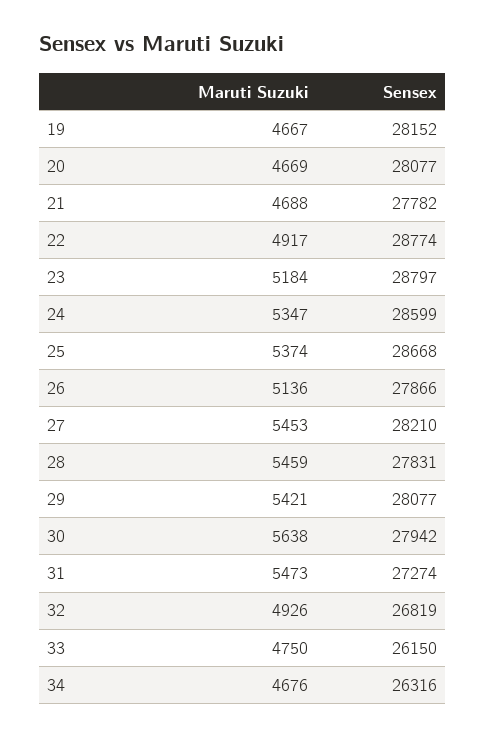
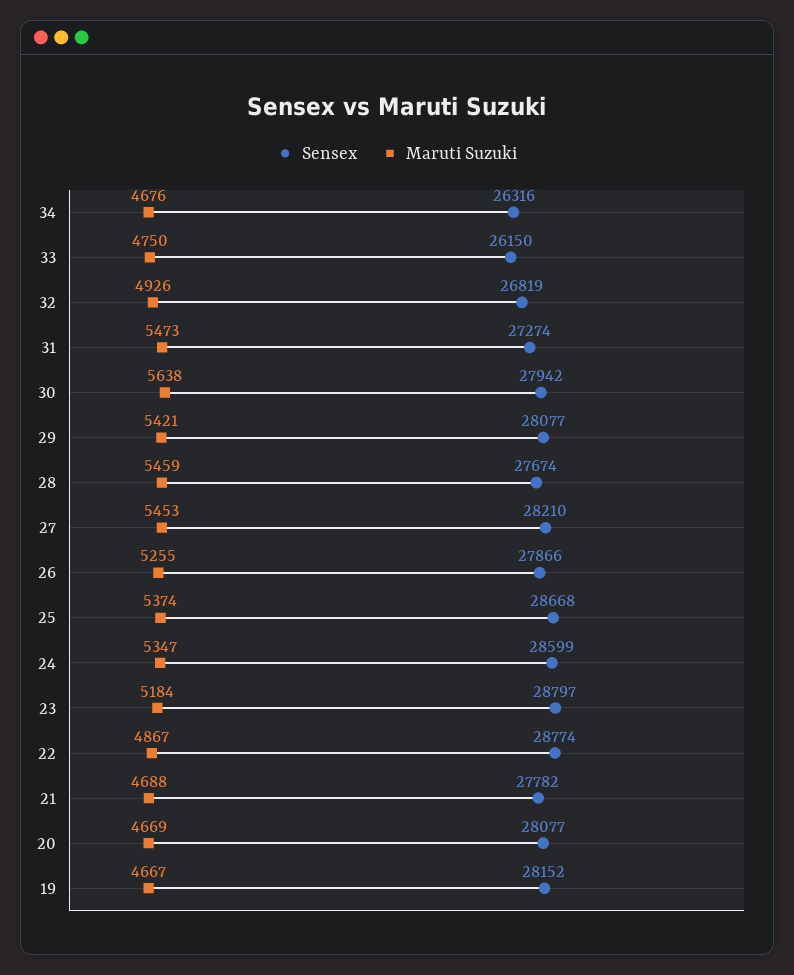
  {
    "Maruti Suzuki": {
      "19": 4667,
      "20": 4669,
      "21": 4688,
-     "22": 4917,
+     "22": 4867,
      "23": 5184,
      "24": 5347,
      "25": 5374,
-     "26": 5136,
+     "26": 5255,
      "27": 5453,
      "28": 5459,
      "29": 5421,
      "30": 5638,
      "31": 5473,
      "32": 4926,
      "33": 4750,
      "34": 4676
    },
    "Sensex": {
      "19": 28152,
      "20": 28077,
      "21": 27782,
      "22": 28774,
      "23": 28797,
      "24": 28599,
      "25": 28668,
      "26": 27866,
      "27": 28210,
-     "28": 27831,
+     "28": 27674,
      "29": 28077,
      "30": 27942,
      "31": 27274,
      "32": 26819,
      "33": 26150,
      "34": 26316
    }
  }

